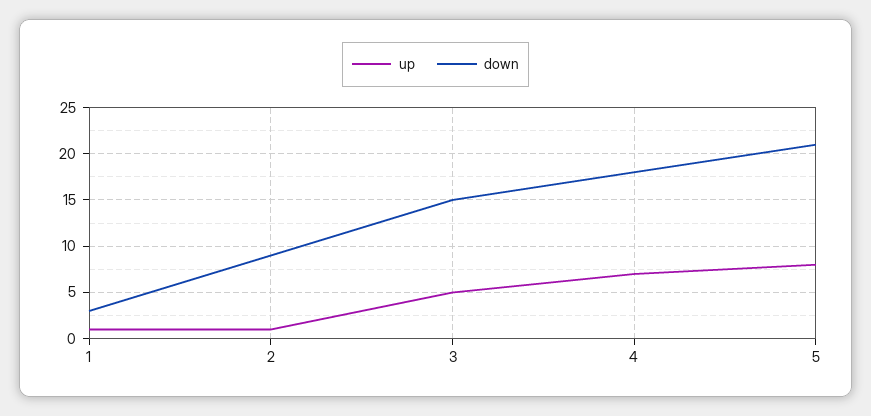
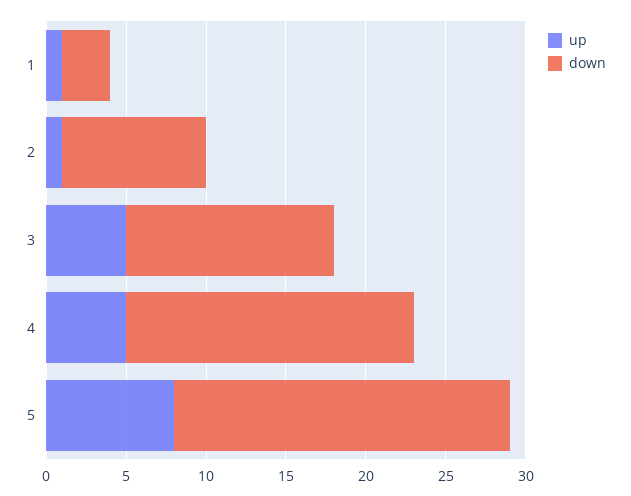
  {
    "up": {
      "1": 1,
      "2": 1,
      "3": 5,
-     "4": 7,
+     "4": 5,
      "5": 8
    },
    "down": {
      "1": 3,
      "2": 9,
-     "3": 15,
+     "3": 13,
      "4": 18,
      "5": 21
    }
  }

